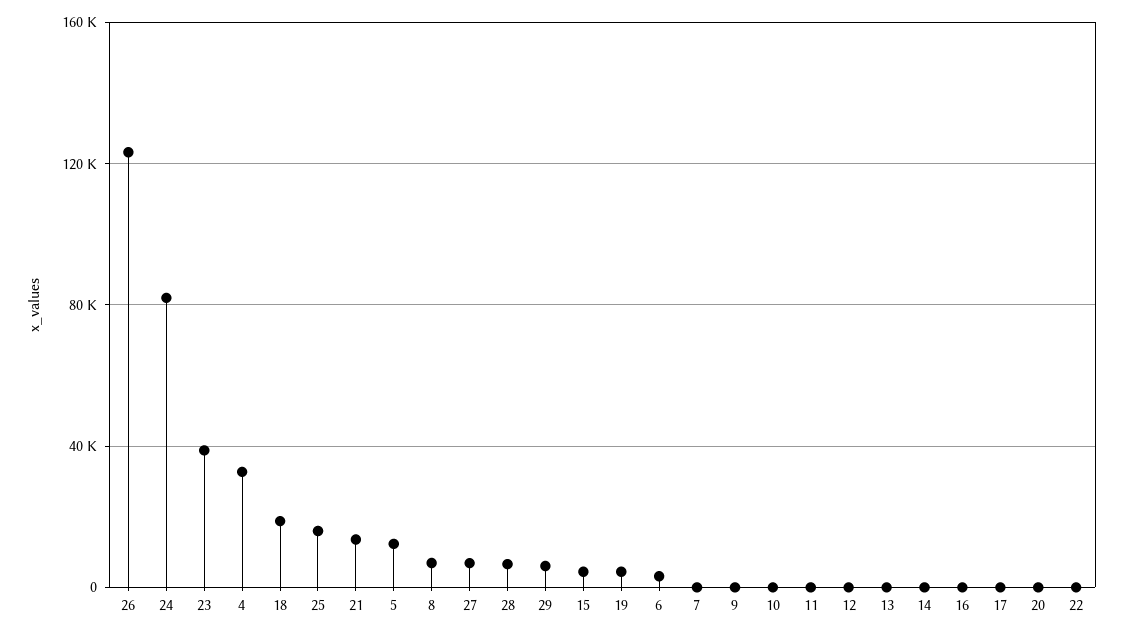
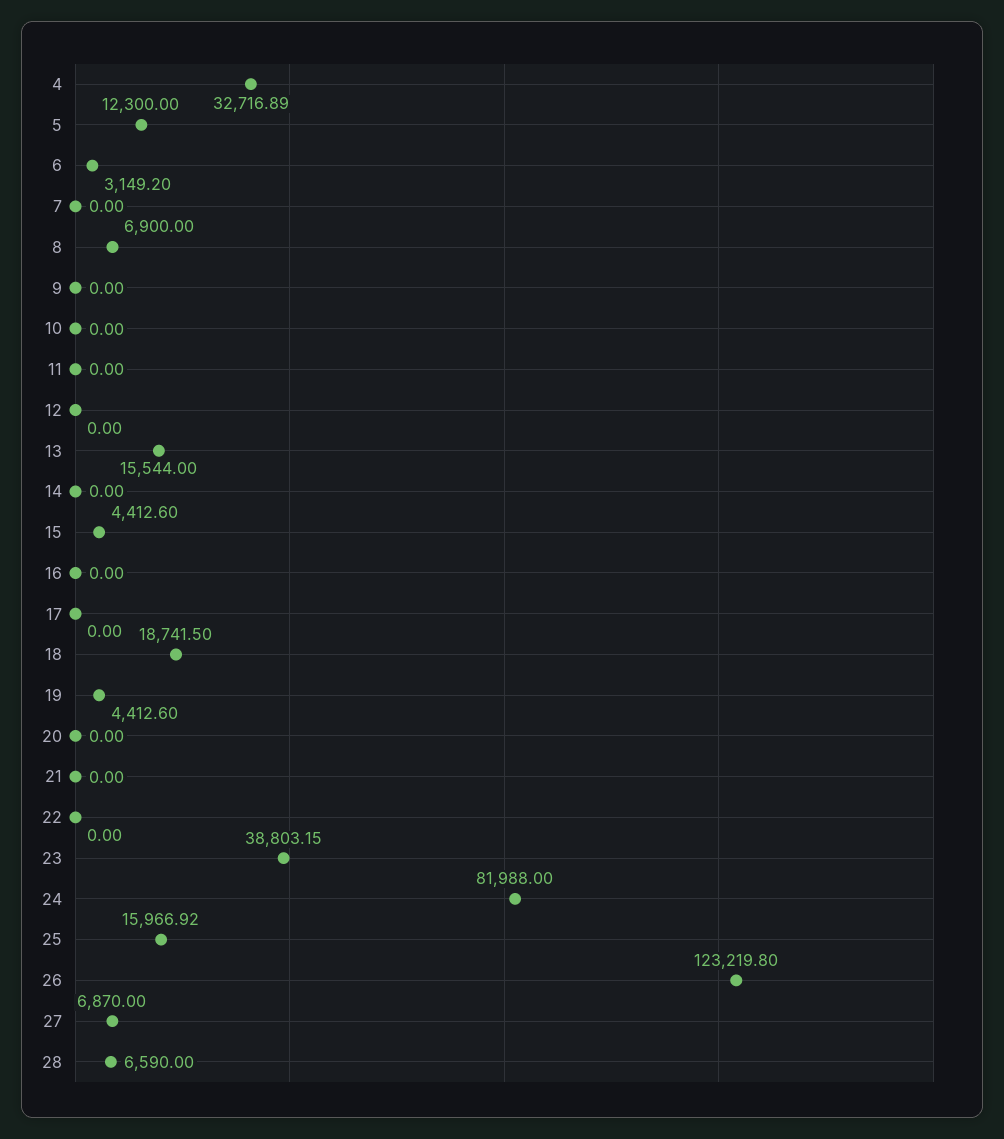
  {
    "26": 123219.8,
    "24": 81988,
    "23": 38803.15,
    "4": 32716.89,
    "18": 18741.5,
    "25": 15966.92,
-   "21": 15000,
+   "21": 0,
    "5": 12300,
    "8": 6900,
    "27": 6870,
    "28": 6590,
-   "29": 5000,
    "15": 4412.6,
    "19": 4412.6,
    "6": 3149.2,
    "7": 0,
    "9": 0,
    "10": 0,
    "11": 0,
    "12": 0,
-   "13": 0,
+   "13": 15544,
    "14": 0,
    "16": 0,
    "17": 0,
    "20": 0,
    "22": 0
  }

